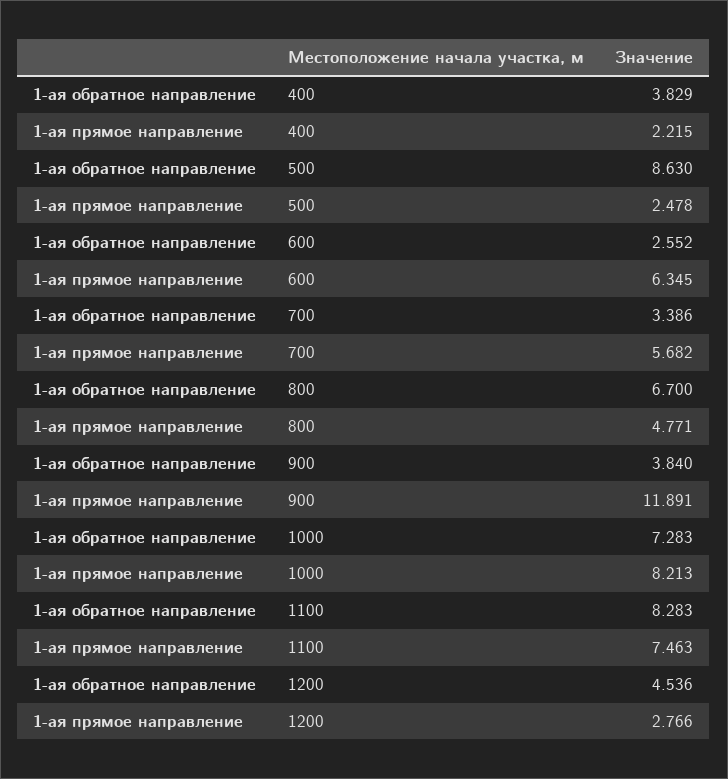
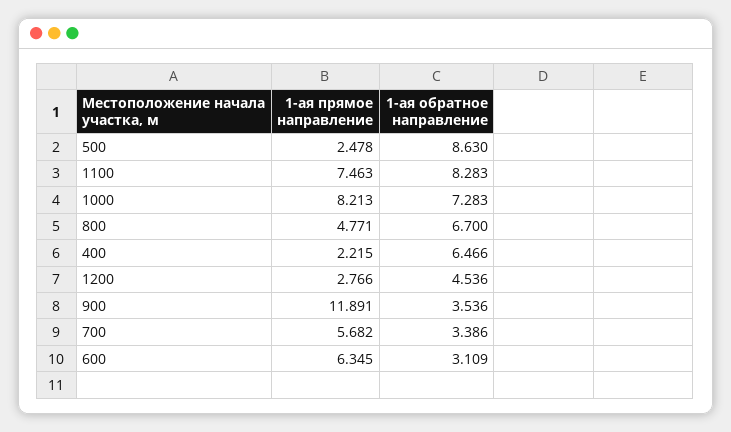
  {
    "1-ая обратное направление": {
-     "400": 3.829,
+     "400": 6.466,
      "500": 8.63,
-     "600": 2.552,
+     "600": 3.109,
      "700": 3.386,
      "800": 6.7,
-     "900": 3.84,
+     "900": 3.536,
      "1000": 7.283,
      "1100": 8.283,
      "1200": 4.536
    },
    "1-ая прямое направление": {
      "400": 2.215,
      "500": 2.478,
      "600": 6.345,
      "700": 5.682,
      "800": 4.771,
      "900": 11.891,
      "1000": 8.213,
      "1100": 7.463,
      "1200": 2.766
    }
  }

